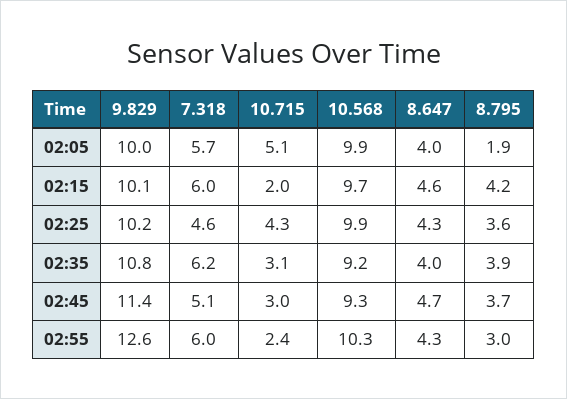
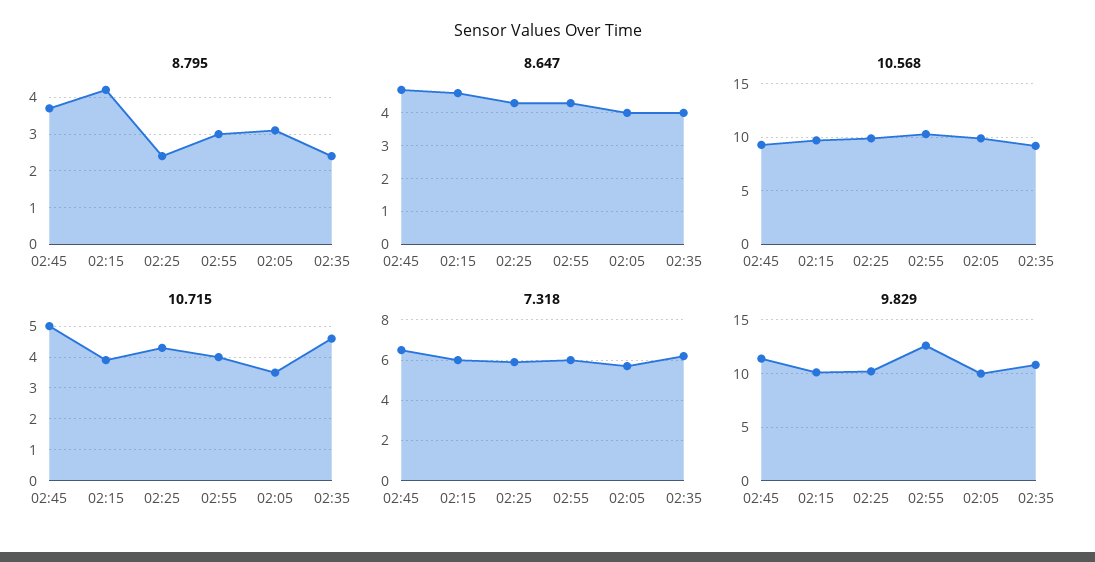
  {
    "9.829": {
      "02:05": 10,
      "02:15": 10.1,
      "02:25": 10.2,
      "02:35": 10.8,
      "02:45": 11.4,
      "02:55": 12.6
    },
    "7.318": {
      "02:05": 5.7,
      "02:15": 6,
-     "02:25": 4.6,
+     "02:25": 6,
      "02:35": 6.2,
-     "02:45": 5.1,
+     "02:45": 6.5,
      "02:55": 6
    },
    "10.715": {
-     "02:05": 5.1,
+     "02:05": 3.5,
-     "02:15": 2,
+     "02:15": 4,
      "02:25": 4.3,
-     "02:35": 3.1,
+     "02:35": 4.5,
-     "02:45": 3,
+     "02:45": 5,
-     "02:55": 2.4
+     "02:55": 4
    },
    "10.568": {
      "02:05": 9.9,
      "02:15": 9.7,
      "02:25": 9.9,
      "02:35": 9.2,
      "02:45": 9.3,
      "02:55": 10.3
    },
    "8.647": {
      "02:05": 4,
      "02:15": 4.6,
      "02:25": 4.3,
      "02:35": 4,
      "02:45": 4.7,
      "02:55": 4.3
    },
    "8.795": {
-     "02:05": 1.9,
+     "02:05": 3,
      "02:15": 4.2,
-     "02:25": 3.6,
+     "02:25": 2.5,
-     "02:35": 3.9,
+     "02:35": 2.5,
      "02:45": 3.7,
      "02:55": 3
    }
  }

